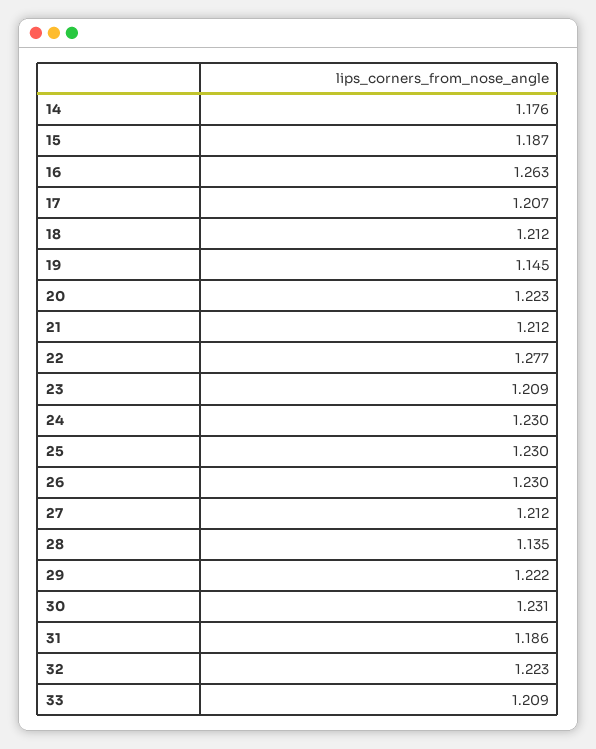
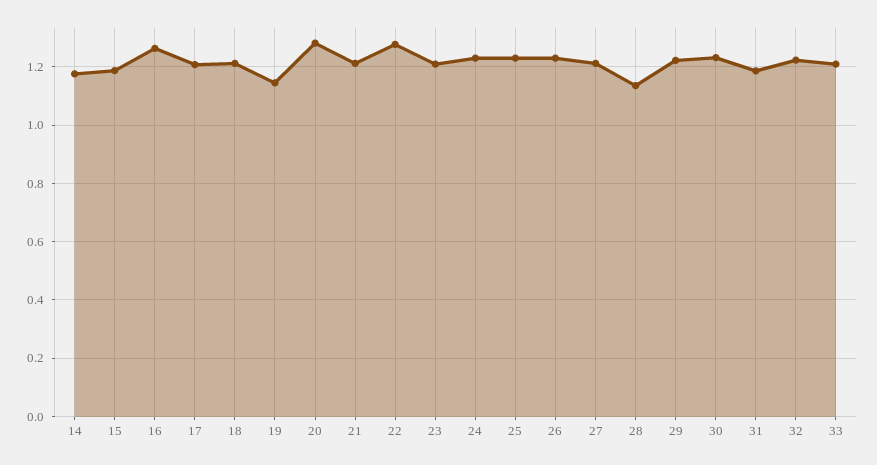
  {
    "14": 1.176,
    "15": 1.187,
    "16": 1.263,
    "17": 1.207,
    "18": 1.212,
    "19": 1.145,
-   "20": 1.223,
+   "20": 1.275,
    "21": 1.212,
    "22": 1.277,
    "23": 1.209,
    "24": 1.23,
    "25": 1.23,
    "26": 1.23,
    "27": 1.212,
    "28": 1.135,
    "29": 1.222,
    "30": 1.231,
    "31": 1.186,
    "32": 1.223,
    "33": 1.209
  }

